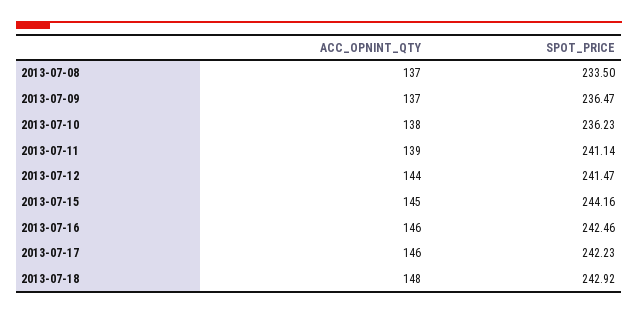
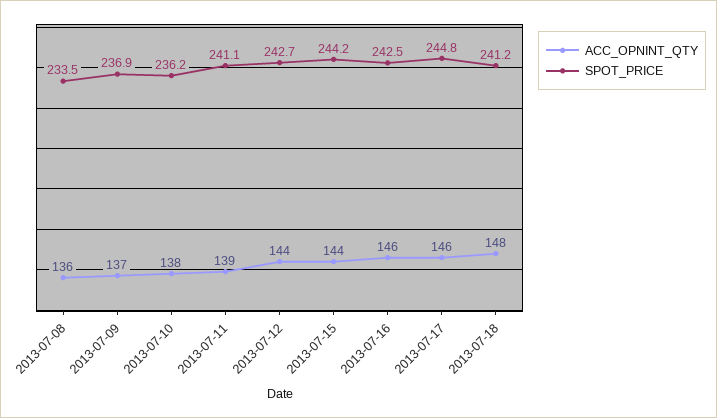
  {
    "ACC_OPNINT_QTY": {
-     "2013-07-08": 137,
+     "2013-07-08": 136,
      "2013-07-09": 137,
      "2013-07-10": 138,
      "2013-07-11": 139,
      "2013-07-12": 144,
-     "2013-07-15": 145,
+     "2013-07-15": 144,
      "2013-07-16": 146,
      "2013-07-17": 146,
      "2013-07-18": 148
    },
    "SPOT_PRICE": {
      "2013-07-08": 233.5,
-     "2013-07-09": 236.47,
+     "2013-07-09": 236.9,
      "2013-07-10": 236.23,
      "2013-07-11": 241.14,
-     "2013-07-12": 241.47,
+     "2013-07-12": 242.7,
      "2013-07-15": 244.16,
      "2013-07-16": 242.46,
-     "2013-07-17": 242.23,
+     "2013-07-17": 244.8,
-     "2013-07-18": 242.92
+     "2013-07-18": 241.2
    }
  }

